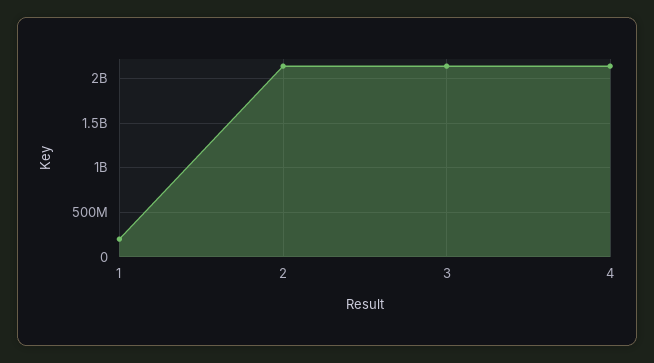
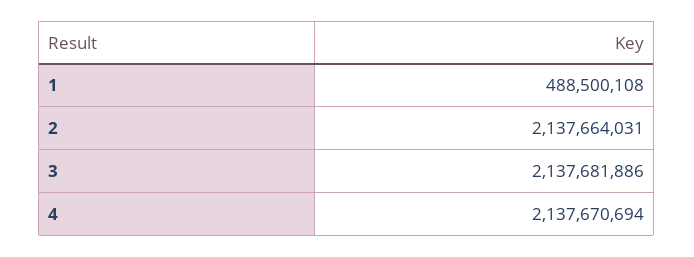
  {
-   "1": 200000000,
+   "1": 488500108,
    "2": 2137664031,
    "3": 2137681886,
    "4": 2137670694
  }

